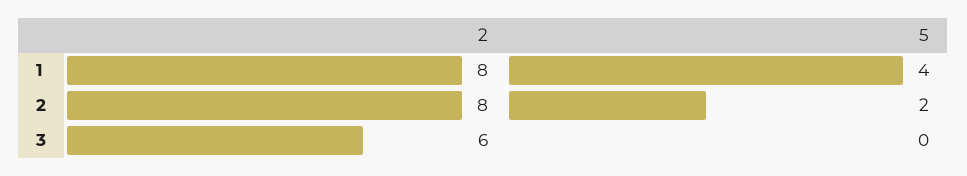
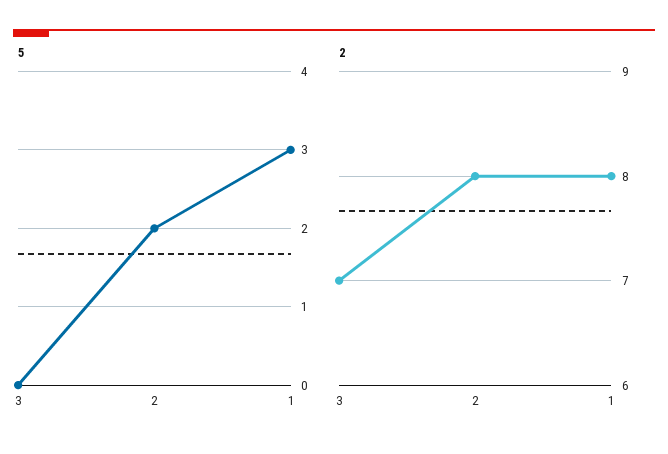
  {
    "2": {
      "1": 8,
      "2": 8,
-     "3": 6
+     "3": 7
    },
    "5": {
-     "1": 4,
+     "1": 3,
      "2": 2,
      "3": 0
    }
  }

